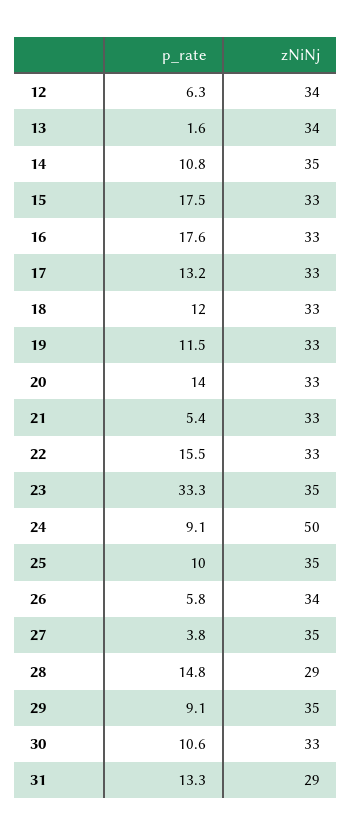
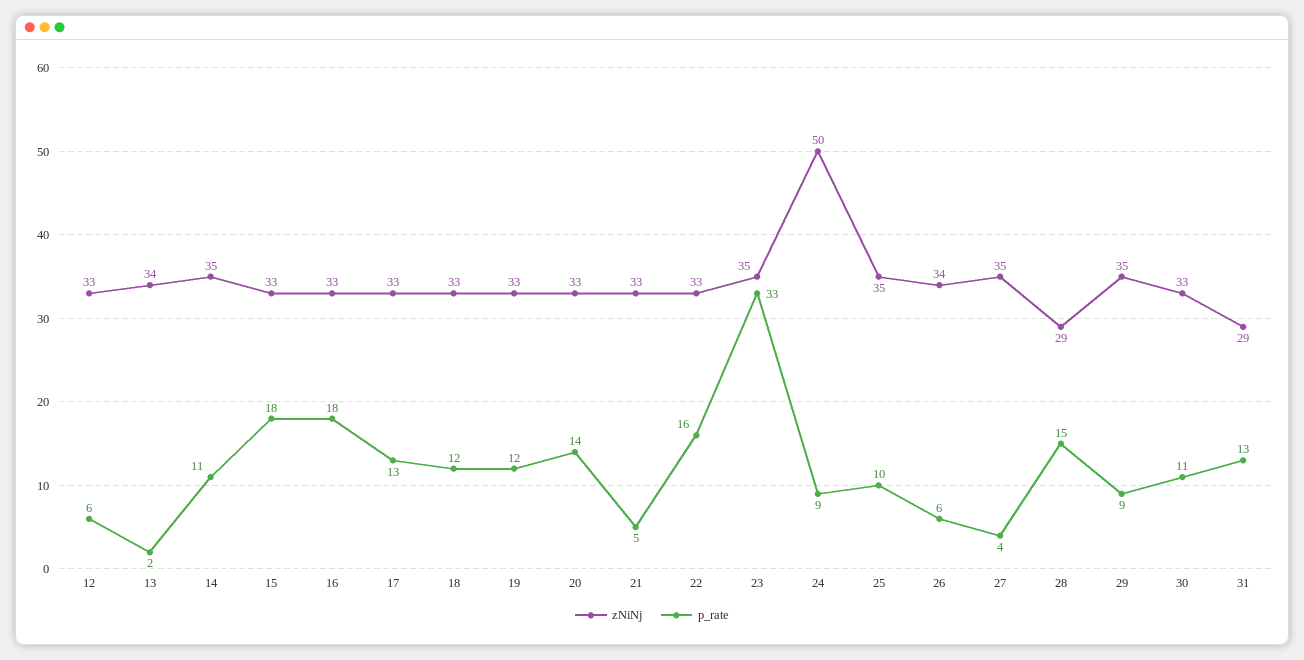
  {
    "p_rate": {
      "12": 6.3,
      "13": 1.6,
      "14": 10.8,
      "15": 17.5,
      "16": 17.6,
      "17": 13.2,
      "18": 12,
      "19": 11.5,
      "20": 14,
      "21": 5.4,
      "22": 15.5,
      "23": 33.3,
      "24": 9.1,
      "25": 10,
      "26": 5.8,
      "27": 3.8,
      "28": 14.8,
      "29": 9.1,
      "30": 10.6,
      "31": 13.3
    },
    "zNiNj": {
-     "12": 34,
+     "12": 33,
      "13": 34,
      "14": 35,
      "15": 33,
      "16": 33,
      "17": 33,
      "18": 33,
      "19": 33,
      "20": 33,
      "21": 33,
      "22": 33,
      "23": 35,
      "24": 50,
      "25": 35,
      "26": 34,
      "27": 35,
      "28": 29,
      "29": 35,
      "30": 33,
      "31": 29
    }
  }

